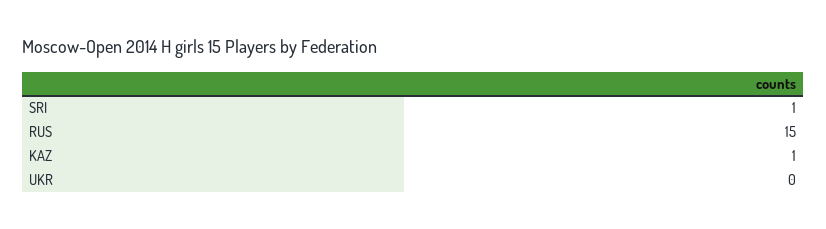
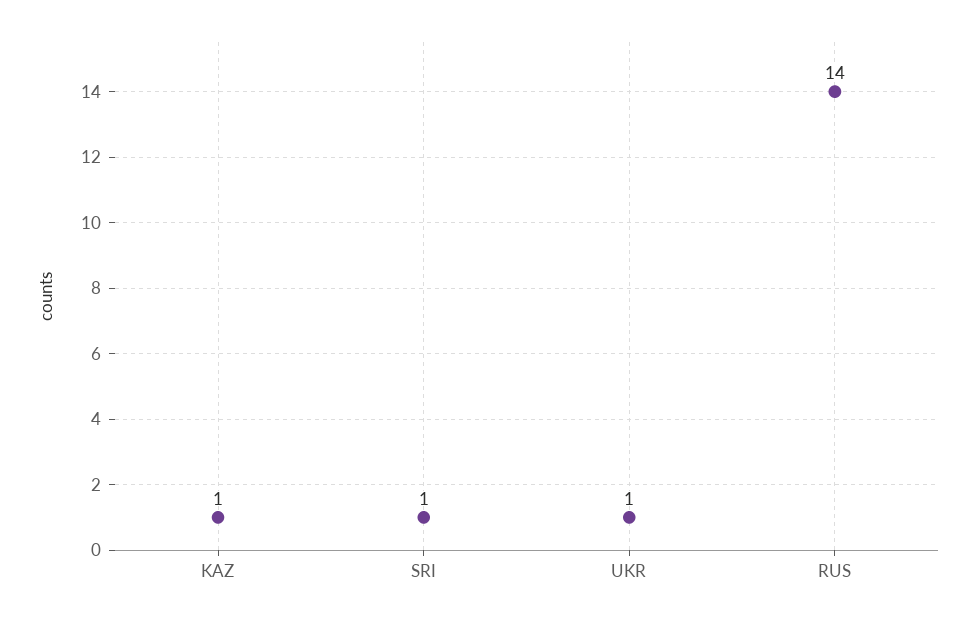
  {
    "SRI": 1,
-   "RUS": 15,
+   "RUS": 14,
    "KAZ": 1,
-   "UKR": 0
+   "UKR": 1
  }

